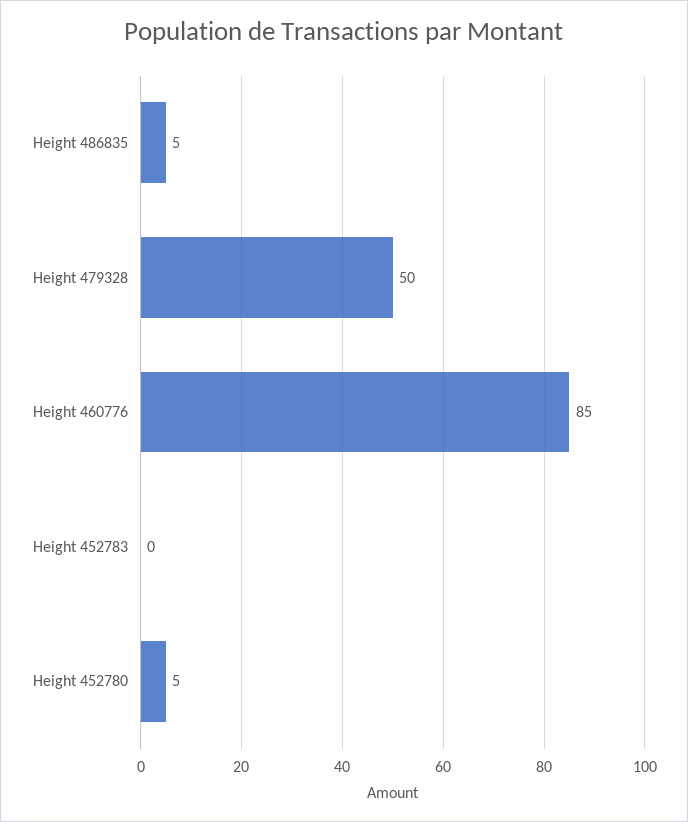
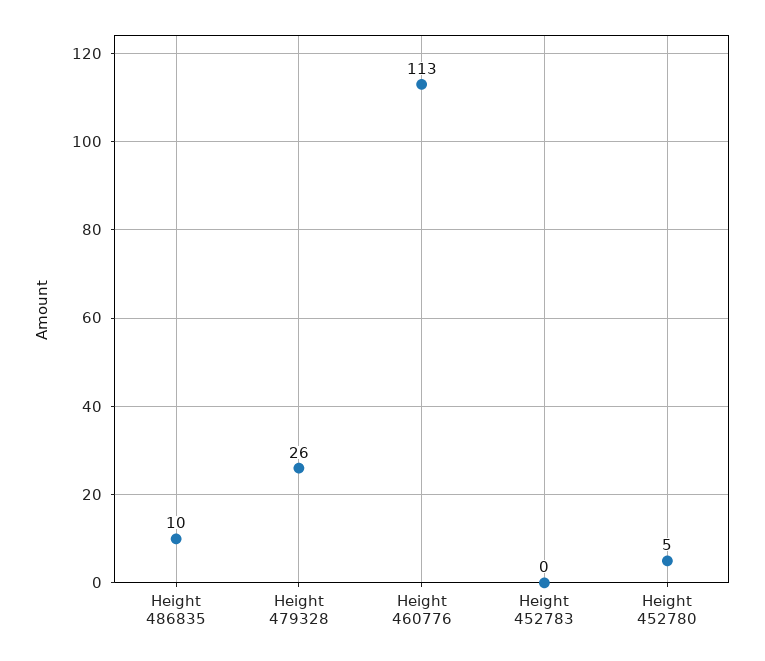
  {
-   "Height 486835": 5,
+   "Height 486835": 10,
-   "Height 479328": 50,
+   "Height 479328": 26,
-   "Height 460776": 85,
+   "Height 460776": 113,
    "Height 452783": 0,
    "Height 452780": 5
  }

